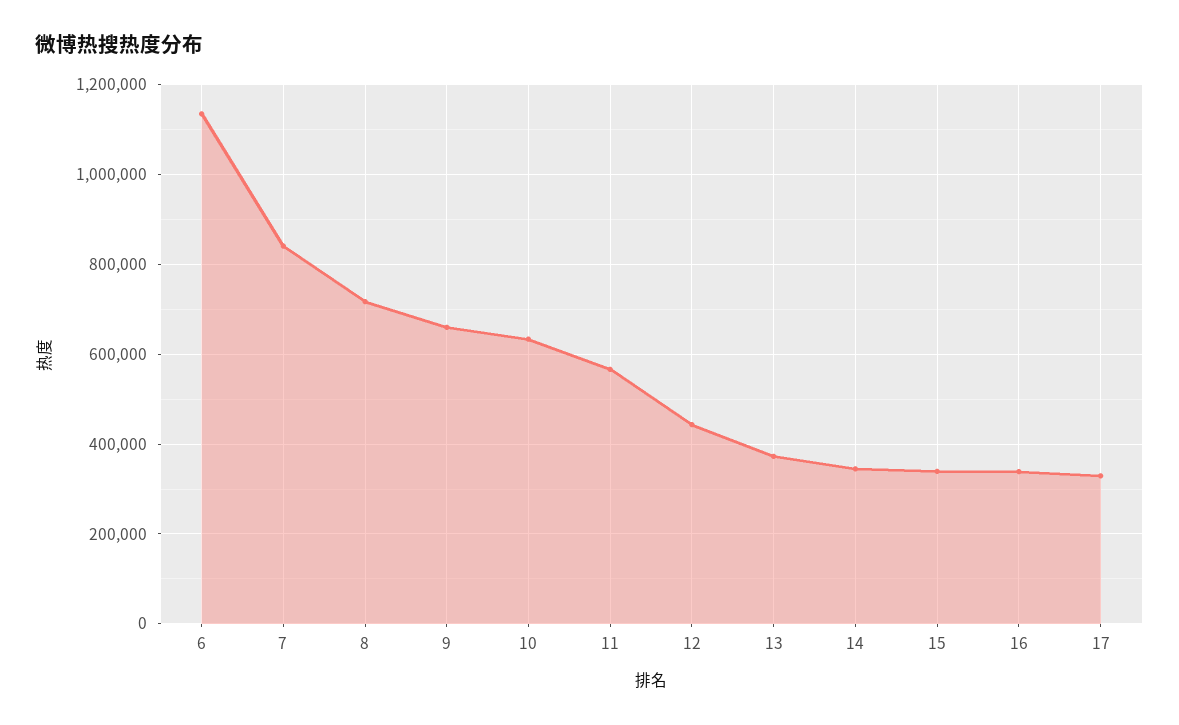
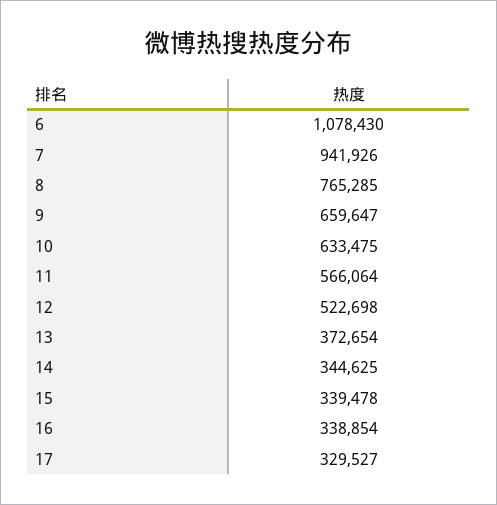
  {
-   "6": 1140000,
+   "6": 1078430,
-   "7": 840000,
+   "7": 941926,
-   "8": 720000,
+   "8": 765285,
    "9": 659647,
    "10": 633475,
    "11": 566064,
-   "12": 440000,
+   "12": 522698,
    "13": 372654,
    "14": 344625,
    "15": 339478,
    "16": 338854,
    "17": 329527
  }

